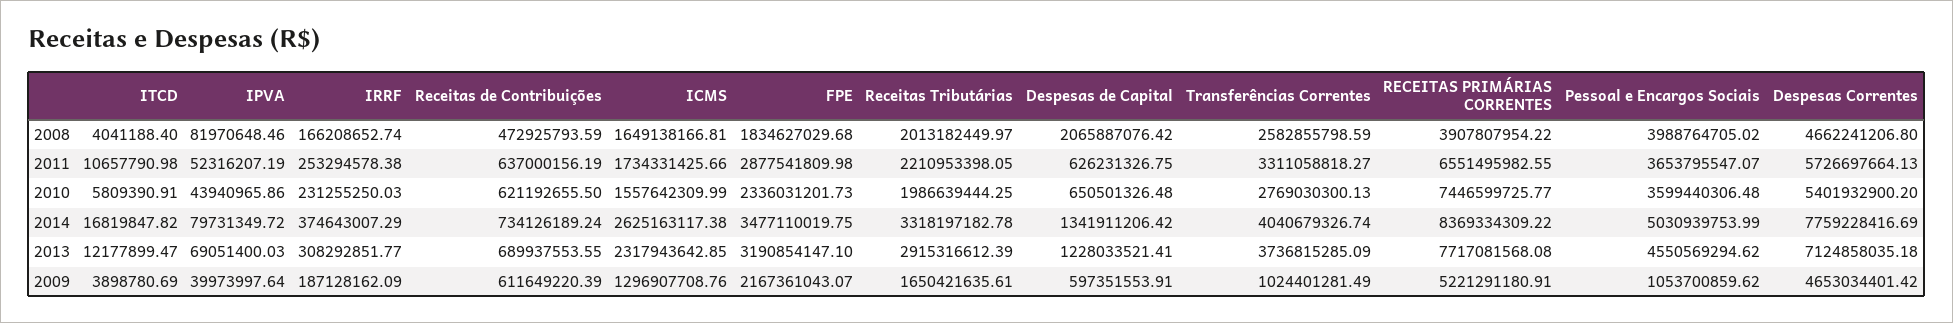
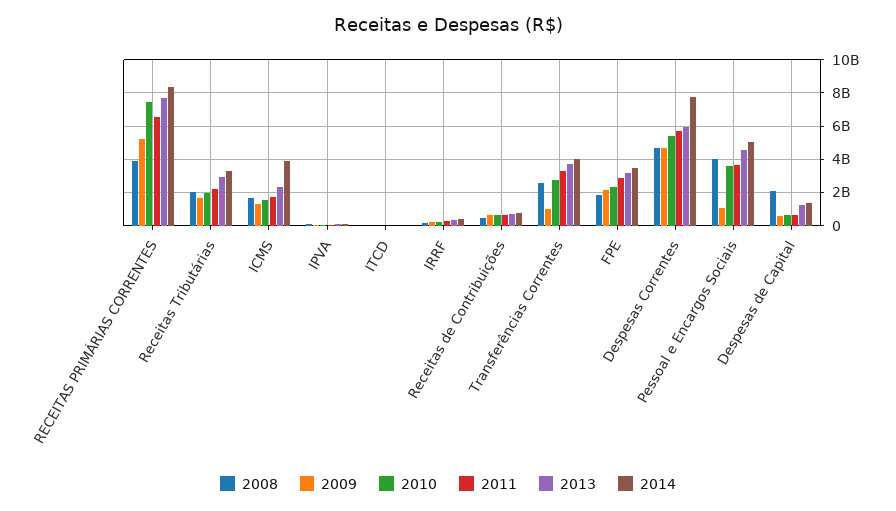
  {
    "2008": {
      "ITCD": 4041188.4,
      "IPVA": 81970648.46,
      "IRRF": 166208652.74,
      "Receitas de Contribuições": 472925793.59,
      "ICMS": 1649138166.81,
      "FPE": 1834627029.68,
      "Receitas Tributárias": 2013182449.97,
      "Despesas de Capital": 2065887076.42,
      "Transferências Correntes": 2582855798.59,
      "RECEITAS PRIMÁRIAS CORRENTES": 3907807954.22,
      "Pessoal e Encargos Sociais": 3988764705.02,
      "Despesas Correntes": 4662241206.8
    },
    "2011": {
      "ITCD": 10657790.98,
      "IPVA": 52316207.19,
      "IRRF": 253294578.38,
      "Receitas de Contribuições": 637000156.19,
      "ICMS": 1734331425.66,
      "FPE": 2877541809.98,
      "Receitas Tributárias": 2210953398.05,
      "Despesas de Capital": 626231326.75,
      "Transferências Correntes": 3311058818.27,
      "RECEITAS PRIMÁRIAS CORRENTES": 6551495982.55,
      "Pessoal e Encargos Sociais": 3653795547.07,
      "Despesas Correntes": 5726697664.13
    },
    "2010": {
      "ITCD": 5809390.91,
      "IPVA": 43940965.86,
      "IRRF": 231255250.03,
      "Receitas de Contribuições": 621192655.5,
      "ICMS": 1557642309.99,
      "FPE": 2336031201.73,
      "Receitas Tributárias": 1986639444.25,
      "Despesas de Capital": 650501326.48,
      "Transferências Correntes": 2769030300.13,
      "RECEITAS PRIMÁRIAS CORRENTES": 7446599725.77,
      "Pessoal e Encargos Sociais": 3599440306.48,
      "Despesas Correntes": 5401932900.2
    },
    "2014": {
      "ITCD": 16819847.82,
      "IPVA": 79731349.72,
      "IRRF": 374643007.29,
      "Receitas de Contribuições": 734126189.24,
-     "ICMS": 2625163117.38,
+     "ICMS": 4000000000,
      "FPE": 3477110019.75,
      "Receitas Tributárias": 3318197182.78,
      "Despesas de Capital": 1341911206.42,
      "Transferências Correntes": 4040679326.74,
      "RECEITAS PRIMÁRIAS CORRENTES": 8369334309.22,
      "Pessoal e Encargos Sociais": 5030939753.99,
      "Despesas Correntes": 7759228416.69
    },
    "2013": {
      "ITCD": 12177899.47,
      "IPVA": 69051400.03,
      "IRRF": 308292851.77,
      "Receitas de Contribuições": 689937553.55,
      "ICMS": 2317943642.85,
      "FPE": 3190854147.1,
      "Receitas Tributárias": 2915316612.39,
      "Despesas de Capital": 1228033521.41,
      "Transferências Correntes": 3736815285.09,
      "RECEITAS PRIMÁRIAS CORRENTES": 7717081568.08,
      "Pessoal e Encargos Sociais": 4550569294.62,
-     "Despesas Correntes": 7124858035.18
+     "Despesas Correntes": 6000000000
    },
    "2009": {
      "ITCD": 3898780.69,
      "IPVA": 39973997.64,
      "IRRF": 187128162.09,
      "Receitas de Contribuições": 611649220.39,
      "ICMS": 1296907708.76,
      "FPE": 2167361043.07,
      "Receitas Tributárias": 1650421635.61,
      "Despesas de Capital": 597351553.91,
      "Transferências Correntes": 1024401281.49,
      "RECEITAS PRIMÁRIAS CORRENTES": 5221291180.91,
      "Pessoal e Encargos Sociais": 1053700859.62,
      "Despesas Correntes": 4653034401.42
    }
  }

